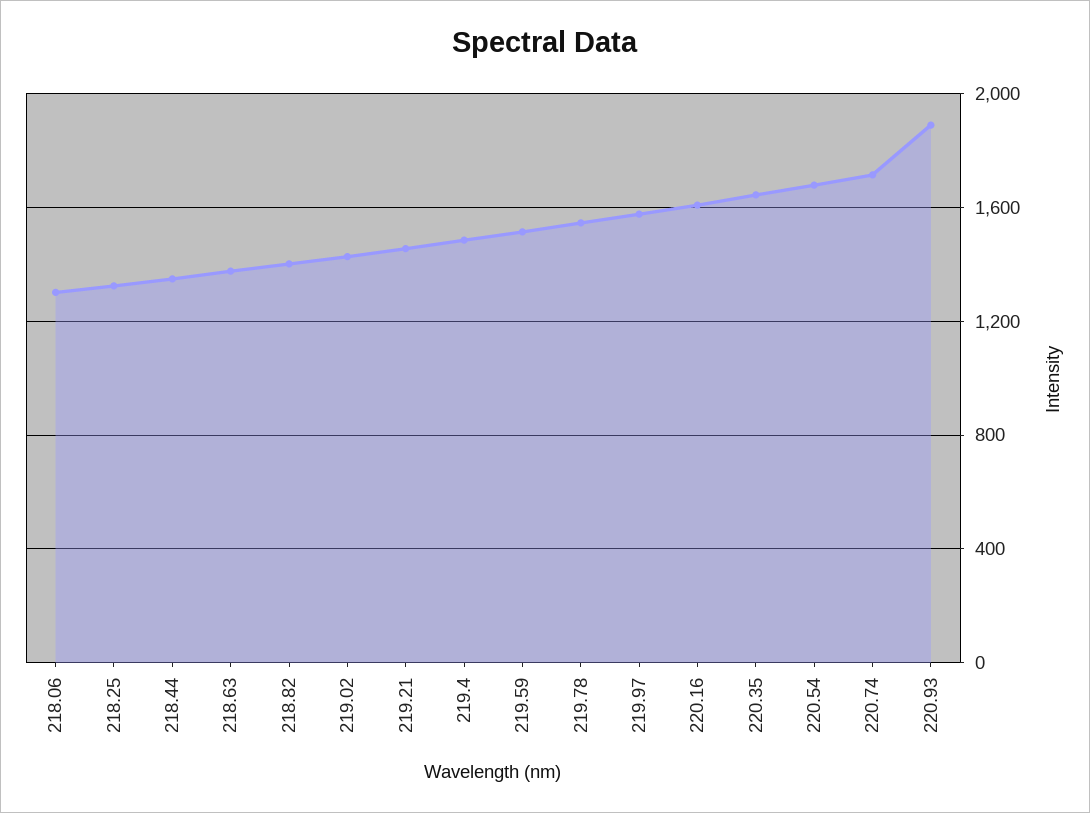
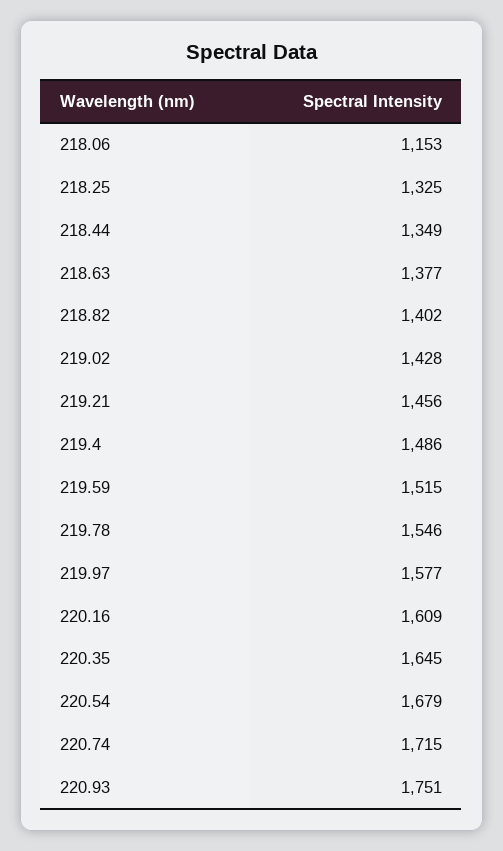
  {
-   "218.06": 1300,
+   "218.06": 1153,
    "218.25": 1325,
    "218.44": 1349,
    "218.63": 1377,
    "218.82": 1402,
    "219.02": 1428,
    "219.21": 1456,
    "219.4": 1486,
    "219.59": 1515,
    "219.78": 1546,
    "219.97": 1577,
    "220.16": 1609,
    "220.35": 1645,
    "220.54": 1679,
    "220.74": 1715,
-   "220.93": 1900
+   "220.93": 1751
  }

